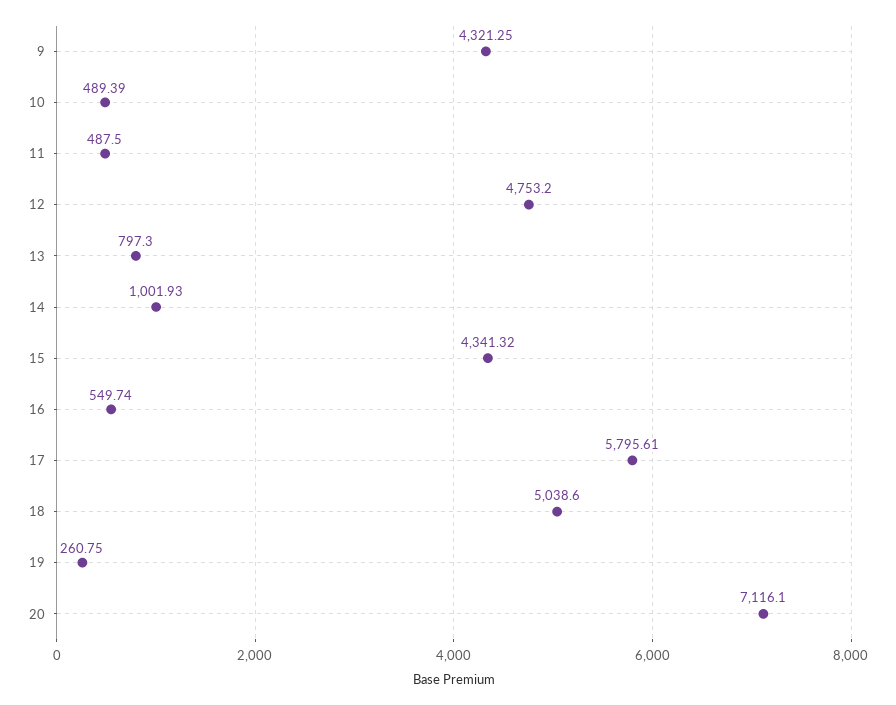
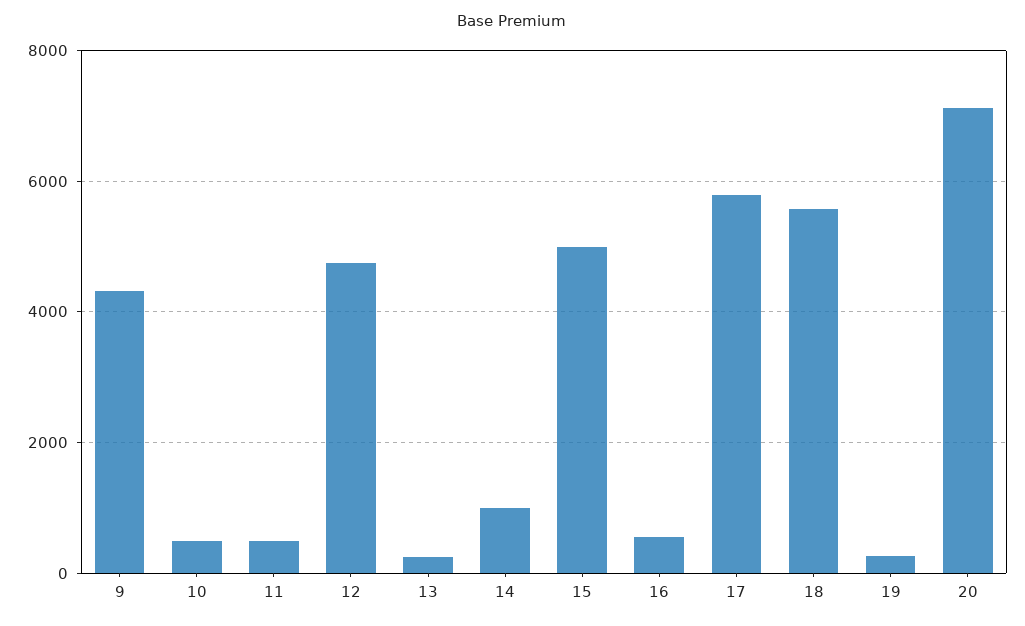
  {
    "9": 4321.25,
    "10": 489.39,
    "11": 487.5,
    "12": 4753.2,
-   "13": 797.3,
+   "13": 200,
    "14": 1001.93,
-   "15": 4341.32,
+   "15": 5000,
    "16": 549.74,
    "17": 5795.61,
-   "18": 5038.6,
+   "18": 5600,
    "19": 260.75,
    "20": 7116.1
  }

